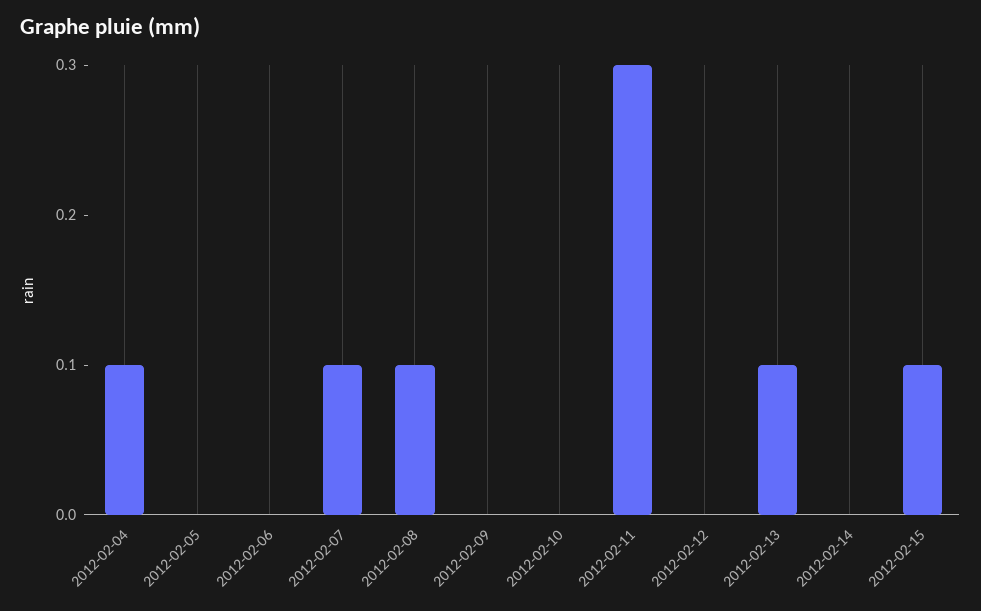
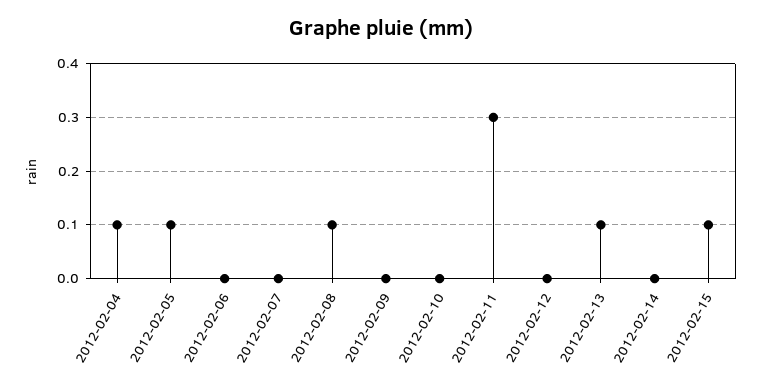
  {
    "2012-02-04": 0.1,
-   "2012-02-05": 0,
+   "2012-02-05": 0.1,
    "2012-02-06": 0,
-   "2012-02-07": 0.1,
+   "2012-02-07": 0,
    "2012-02-08": 0.1,
    "2012-02-09": 0,
    "2012-02-10": 0,
    "2012-02-11": 0.3,
    "2012-02-12": 0,
    "2012-02-13": 0.1,
    "2012-02-14": 0,
    "2012-02-15": 0.1
  }

